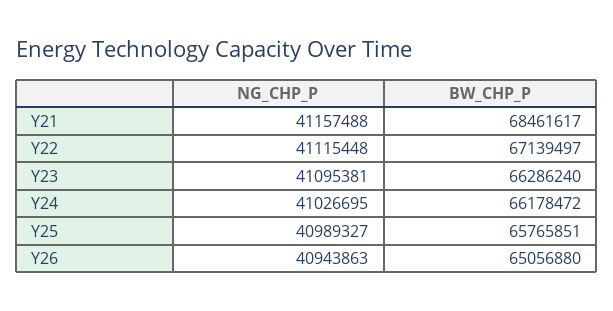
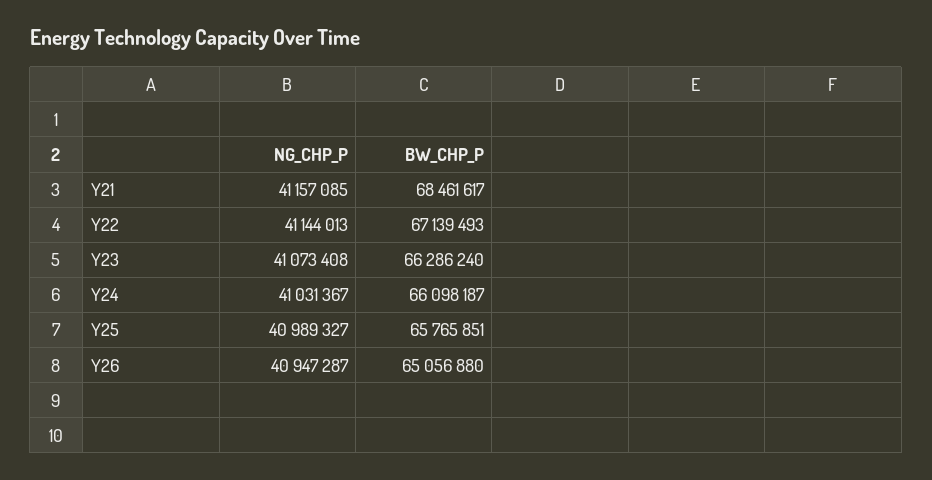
  {
    "NG_CHP_P": {
-     "Y21": 41157488,
+     "Y21": 41157085,
-     "Y22": 41115448,
+     "Y22": 41144013,
-     "Y23": 41095381,
+     "Y23": 41073408,
-     "Y24": 41026695,
+     "Y24": 41031367,
      "Y25": 40989327,
-     "Y26": 40943863
+     "Y26": 40947287
    },
    "BW_CHP_P": {
      "Y21": 68461617,
-     "Y22": 67139497,
+     "Y22": 67139493,
      "Y23": 66286240,
-     "Y24": 66178472,
+     "Y24": 66098187,
      "Y25": 65765851,
      "Y26": 65056880
    }
  }

